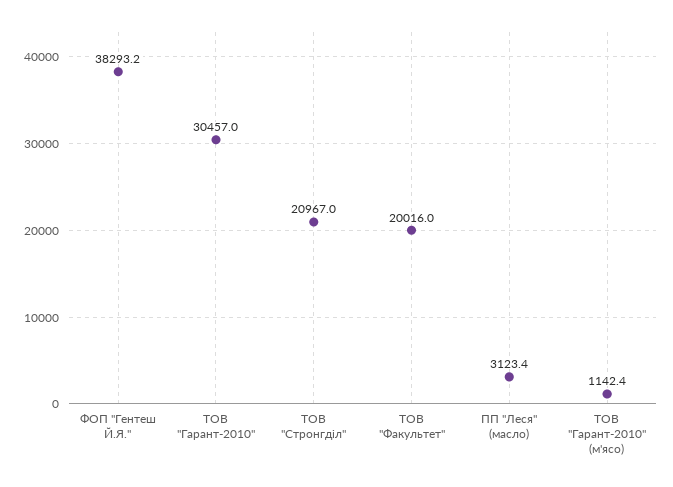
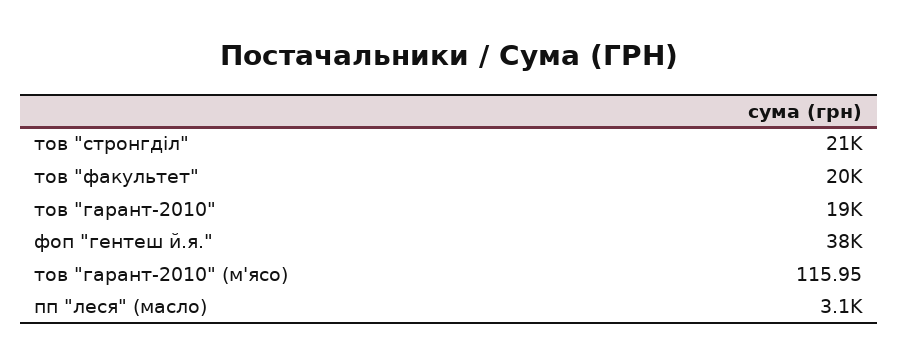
  {
    "ФОП \"Гентеш Й.Я.\"": 38293.2,
-   "ТОВ \"Гарант-2010\"": 30457,
+   "ТОВ \"Гарант-2010\"": 19000,
    "ТОВ \"Стронгділ\"": 20967,
    "ТОВ \"Факультет\"": 20016,
    "ПП \"Леся\" (масло)": 3123.4,
-   "ТОВ \"Гарант-2010\" (м'ясо)": 1142.4
+   "ТОВ \"Гарант-2010\" (м'ясо)": 115.95
  }

